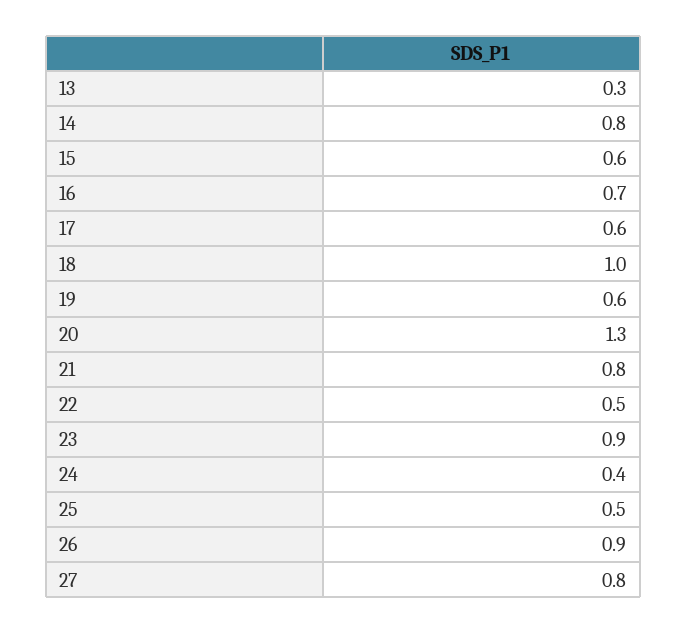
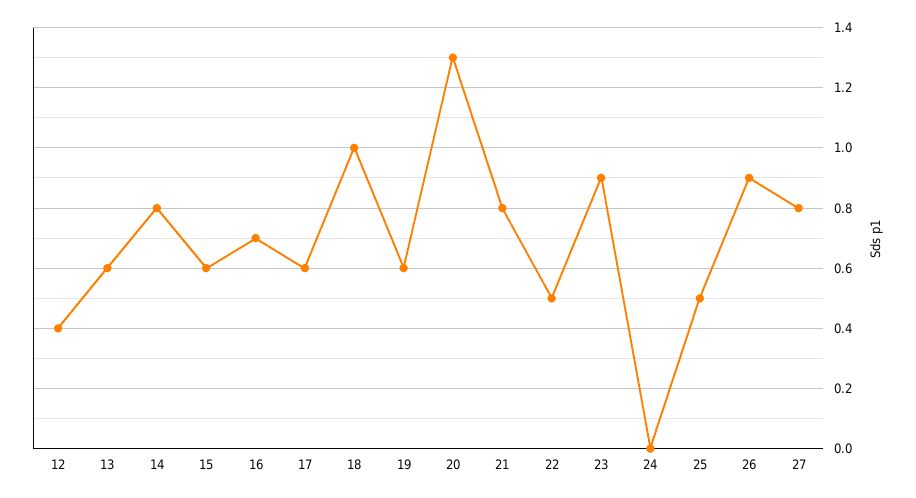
  {
-   "13": 0.3,
+   "13": 0.6,
    "14": 0.8,
    "15": 0.6,
    "16": 0.7,
    "17": 0.6,
    "18": 1,
    "19": 0.6,
    "20": 1.3,
    "21": 0.8,
    "22": 0.5,
    "23": 0.9,
-   "24": 0.4,
+   "24": 0,
    "25": 0.5,
    "26": 0.9,
-   "27": 0.8
+   "27": 0.8,
+   "12": 0.4
  }

